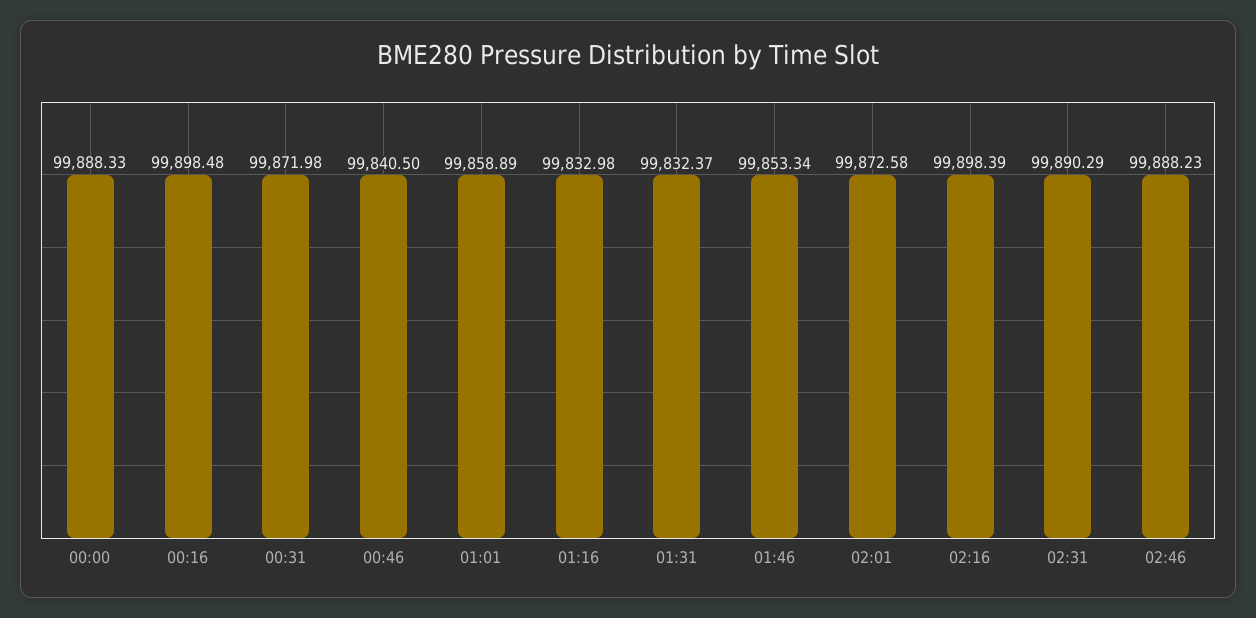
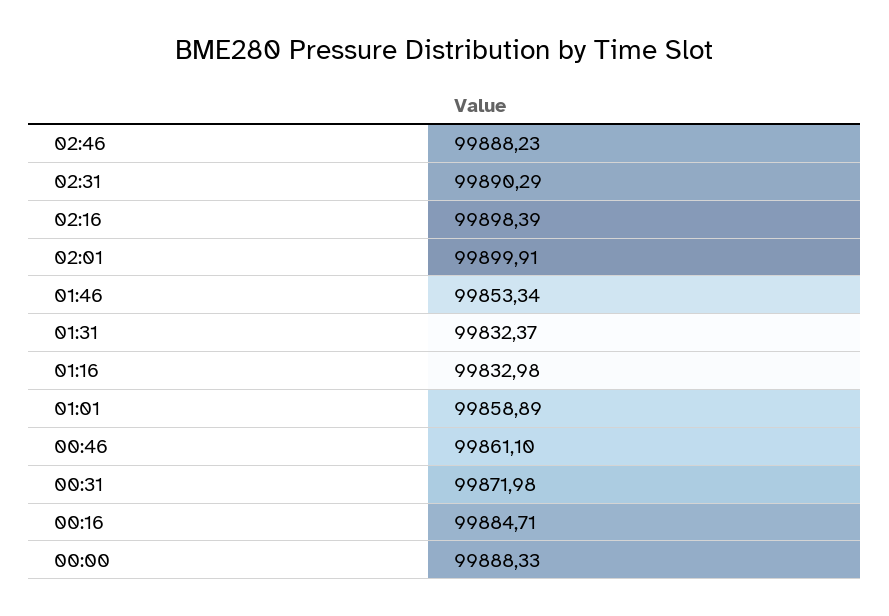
  {
    "00:00": 99888.33,
-   "00:16": 99898.48,
+   "00:16": 99884.71,
    "00:31": 99871.98,
-   "00:46": 99840.5,
+   "00:46": 99861.1,
    "01:01": 99858.89,
    "01:16": 99832.98,
    "01:31": 99832.37,
    "01:46": 99853.34,
-   "02:01": 99872.58,
+   "02:01": 99899.91,
    "02:16": 99898.39,
    "02:31": 99890.29,
    "02:46": 99888.23
  }

